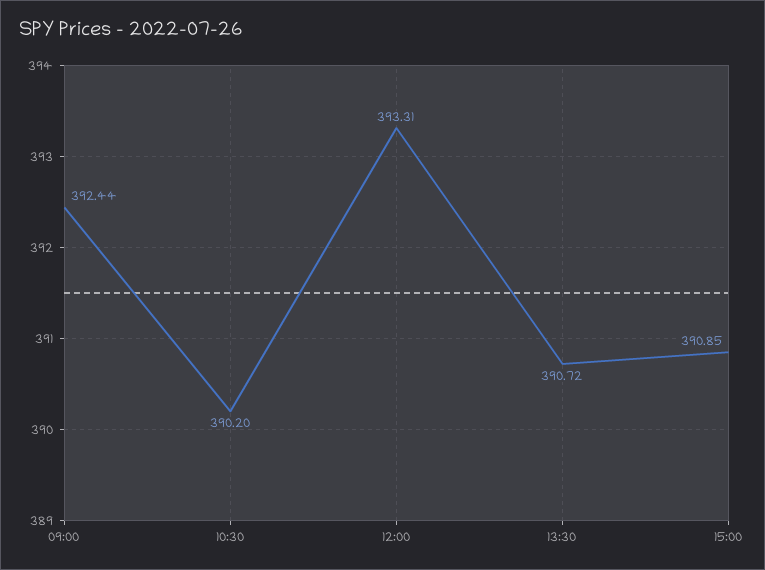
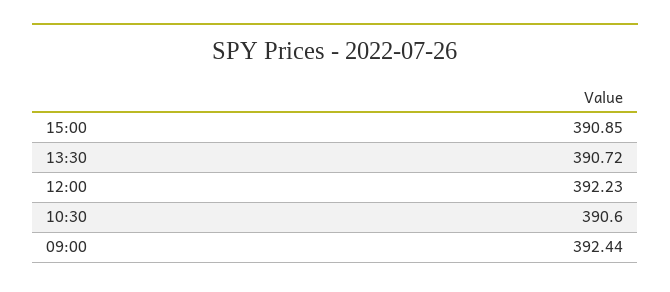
  {
    "09:00": 392.44,
-   "10:30": 390.2,
+   "10:30": 390.6,
-   "12:00": 393.31,
+   "12:00": 392.23,
    "13:30": 390.72,
    "15:00": 390.85
  }

